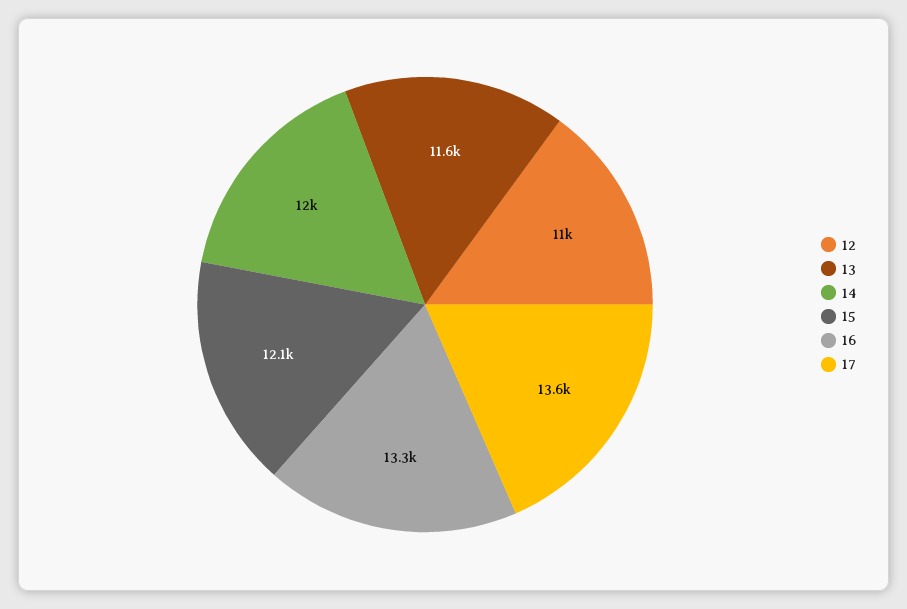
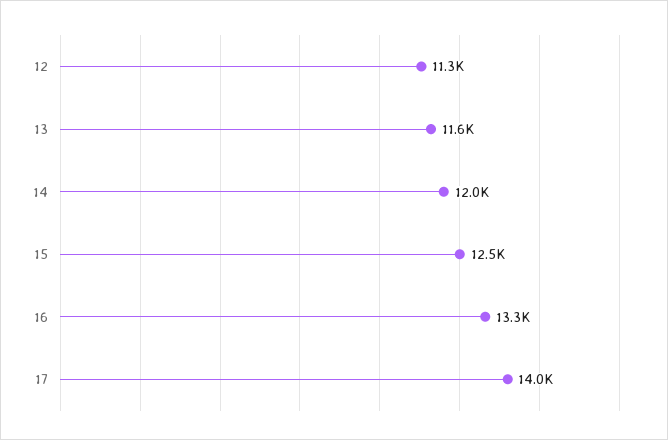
  {
-   "12": 11000,
+   "12": 11300,
    "13": 11600,
    "14": 12000,
-   "15": 12100,
+   "15": 12500,
    "16": 13300,
-   "17": 13600
+   "17": 14000
  }

